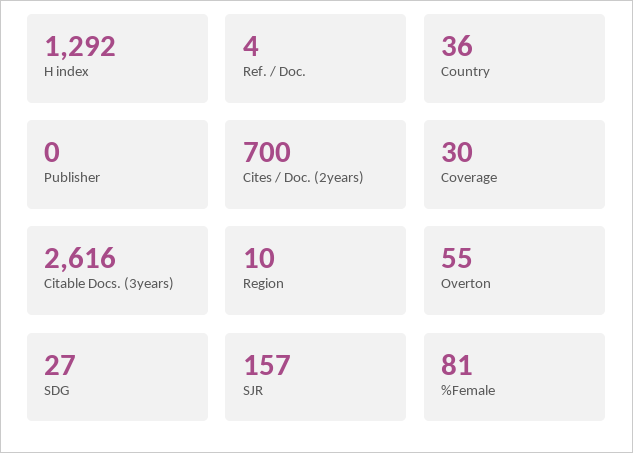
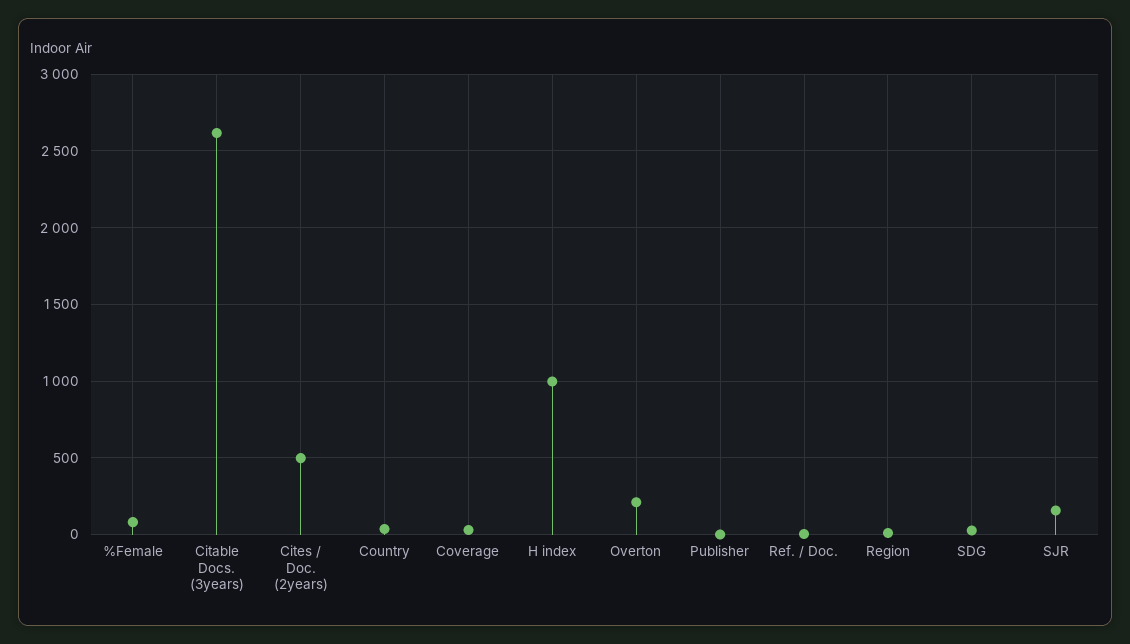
  {
-   "H index": 1292,
+   "H index": 1000,
    "Ref. / Doc.": 4,
    "Country": 36,
    "Publisher": 0,
-   "Cites / Doc. (2years)": 700,
+   "Cites / Doc. (2years)": 500,
    "Coverage": 30,
    "Citable Docs. (3years)": 2616,
    "Region": 10,
-   "Overton": 55,
+   "Overton": 200,
    "SDG": 27,
    "SJR": 157,
    "%Female": 81
  }

